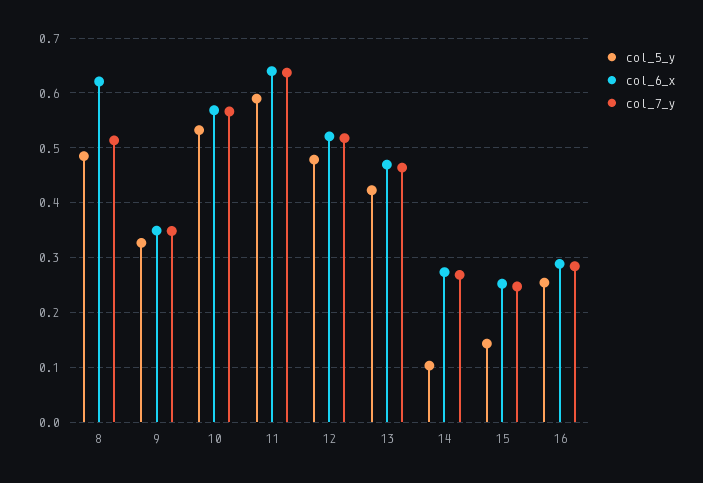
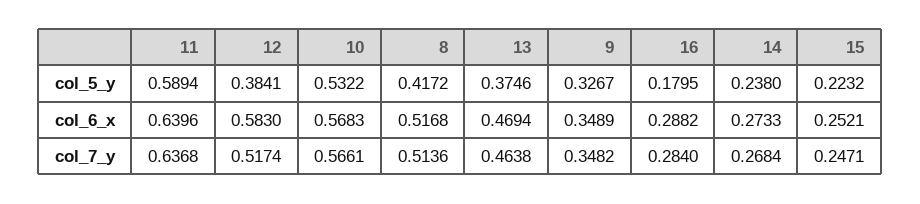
  {
    "col_5_y": {
-     "8": 0.48,
+     "8": 0.4172,
      "9": 0.3267,
      "10": 0.5322,
      "11": 0.5894,
-     "12": 0.48,
+     "12": 0.3841,
-     "13": 0.42,
+     "13": 0.3746,
-     "14": 0.1,
+     "14": 0.238,
-     "15": 0.14,
+     "15": 0.2232,
-     "16": 0.26
+     "16": 0.1795
    },
    "col_6_x": {
-     "8": 0.62,
+     "8": 0.5168,
      "9": 0.3489,
      "10": 0.5683,
      "11": 0.6396,
-     "12": 0.52,
+     "12": 0.583,
      "13": 0.4694,
      "14": 0.2733,
      "15": 0.2521,
      "16": 0.2882
    },
    "col_7_y": {
      "8": 0.5136,
      "9": 0.3482,
      "10": 0.5661,
      "11": 0.6368,
      "12": 0.5174,
      "13": 0.4638,
      "14": 0.2684,
      "15": 0.2471,
      "16": 0.284
    }
  }

